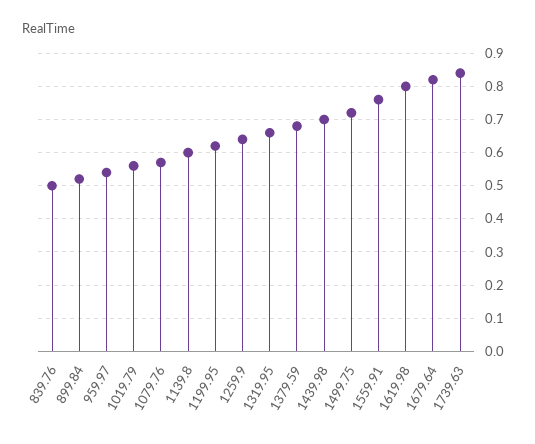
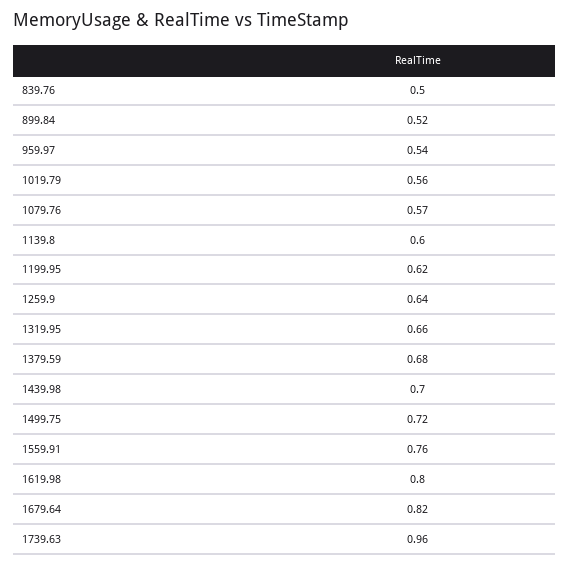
  {
    "839.76": 0.5,
    "899.84": 0.52,
    "959.97": 0.54,
    "1019.79": 0.56,
    "1079.76": 0.57,
    "1139.8": 0.6,
    "1199.95": 0.62,
    "1259.9": 0.64,
    "1319.95": 0.66,
    "1379.59": 0.68,
    "1439.98": 0.7,
    "1499.75": 0.72,
    "1559.91": 0.76,
    "1619.98": 0.8,
    "1679.64": 0.82,
-   "1739.63": 0.85
+   "1739.63": 0.96
  }

